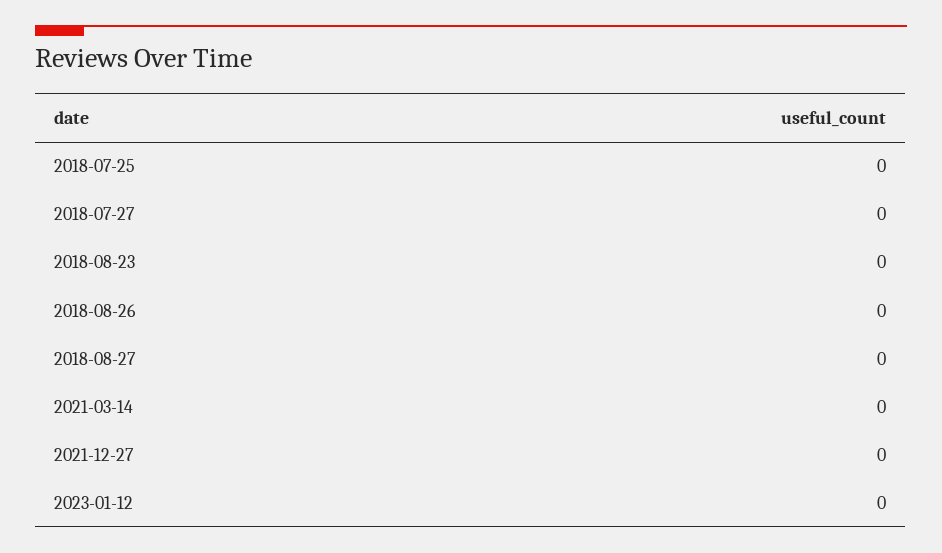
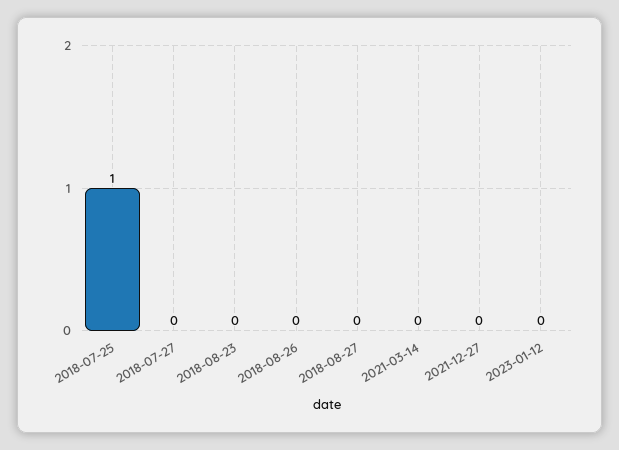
  {
-   "2018-07-25": 0,
+   "2018-07-25": 1,
    "2018-07-27": 0,
    "2018-08-23": 0,
    "2018-08-26": 0,
    "2018-08-27": 0,
    "2021-03-14": 0,
    "2021-12-27": 0,
    "2023-01-12": 0
  }

